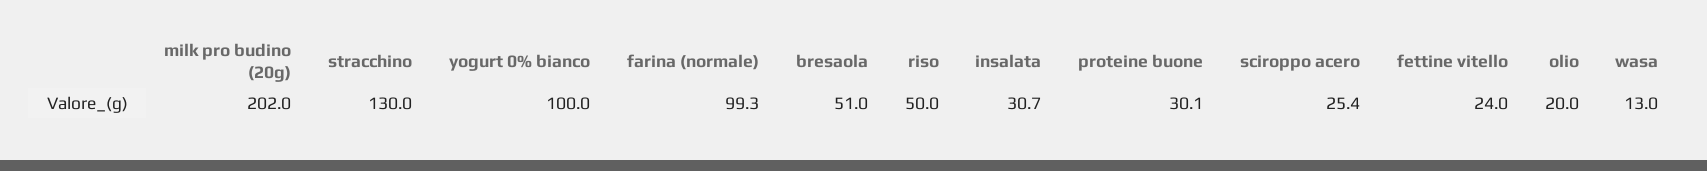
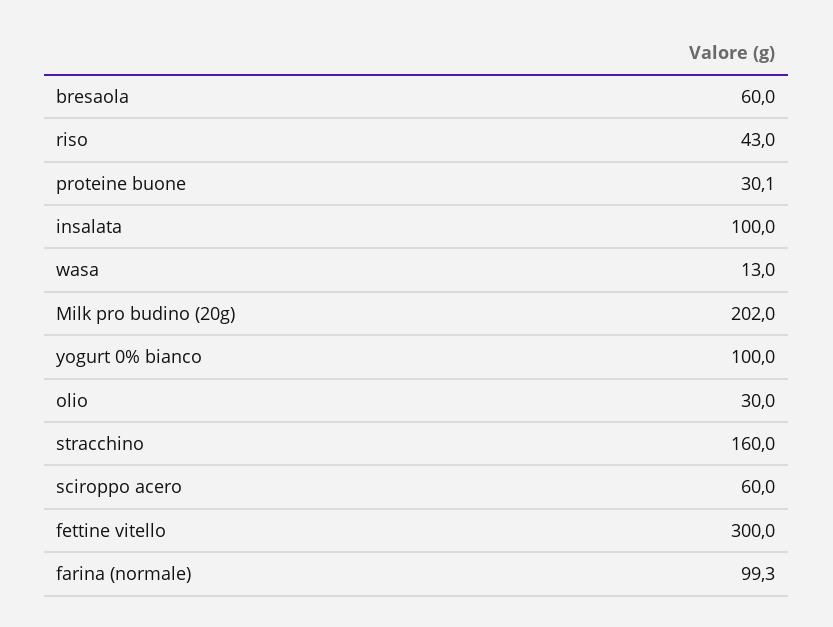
  {
    "milk pro budino (20g)": 202,
-   "stracchino": 130,
+   "stracchino": 160,
    "yogurt 0% bianco": 100,
    "farina (normale)": 99.3,
-   "bresaola": 51,
+   "bresaola": 60,
-   "riso": 50,
+   "riso": 43,
-   "insalata": 30.7,
+   "insalata": 100,
    "proteine buone": 30.1,
-   "sciroppo acero": 25.4,
+   "sciroppo acero": 60,
-   "fettine vitello": 24,
+   "fettine vitello": 300,
-   "olio": 20,
+   "olio": 30,
    "wasa": 13
  }

